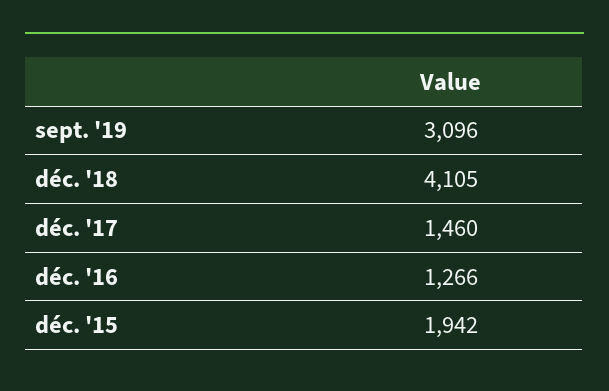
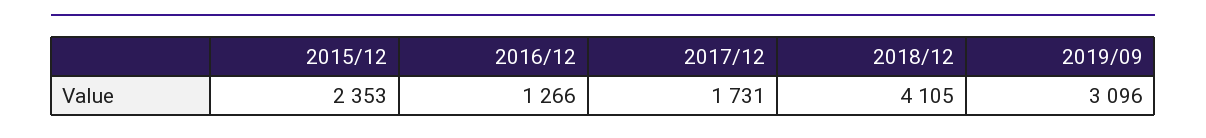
  {
    "sept. '19": 3096,
    "déc. '18": 4105,
-   "déc. '17": 1460,
+   "déc. '17": 1731,
    "déc. '16": 1266,
-   "déc. '15": 1942
+   "déc. '15": 2353
  }

